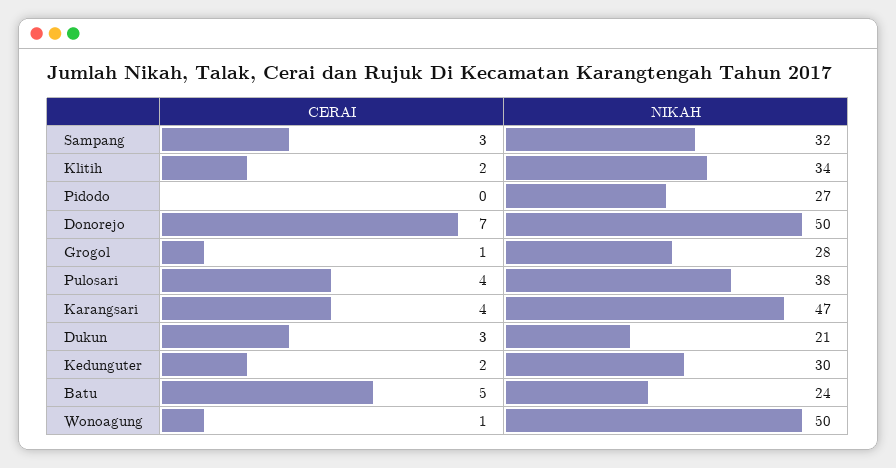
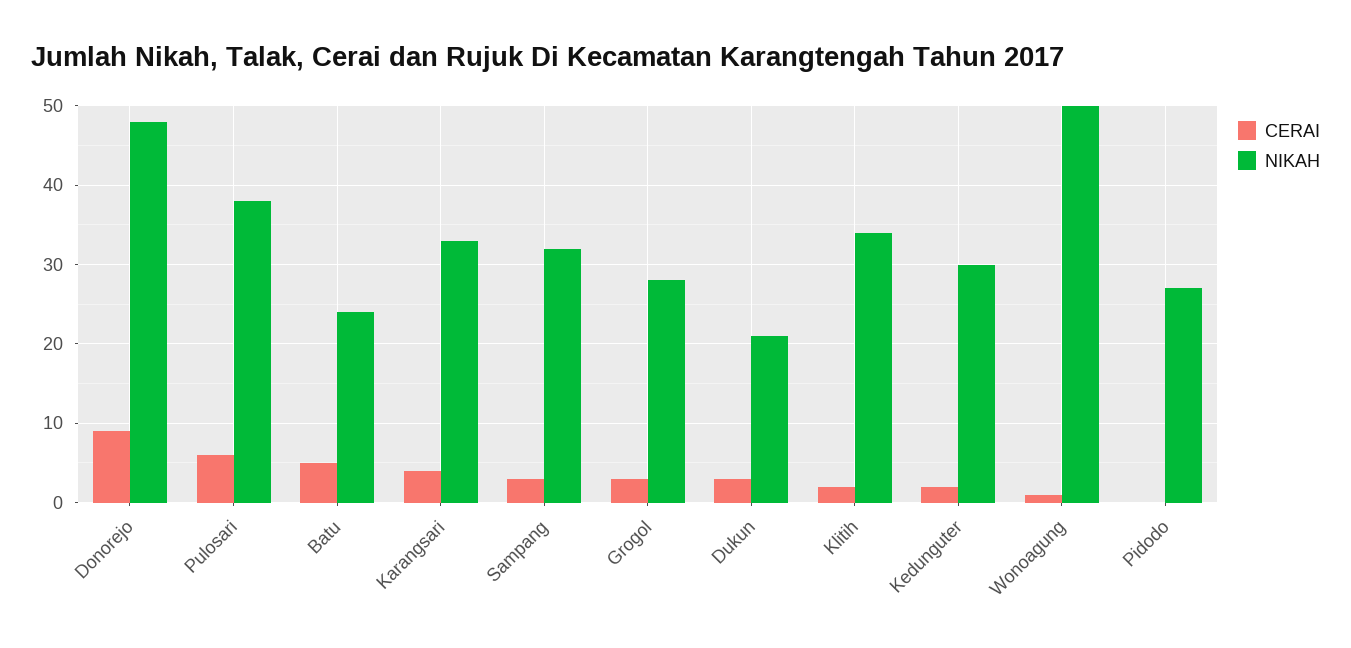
  {
    "CERAI": {
      "Sampang": 3,
      "Klitih": 2,
      "Pidodo": 0,
-     "Donorejo": 7,
+     "Donorejo": 9,
-     "Grogol": 1,
+     "Grogol": 3,
-     "Pulosari": 4,
+     "Pulosari": 6,
      "Karangsari": 4,
      "Dukun": 3,
      "Kedunguter": 2,
      "Batu": 5,
      "Wonoagung": 1
    },
    "NIKAH": {
      "Sampang": 32,
      "Klitih": 34,
      "Pidodo": 27,
-     "Donorejo": 50,
+     "Donorejo": 48,
      "Grogol": 28,
      "Pulosari": 38,
-     "Karangsari": 47,
+     "Karangsari": 33,
      "Dukun": 21,
      "Kedunguter": 30,
      "Batu": 24,
      "Wonoagung": 50
    }
  }

